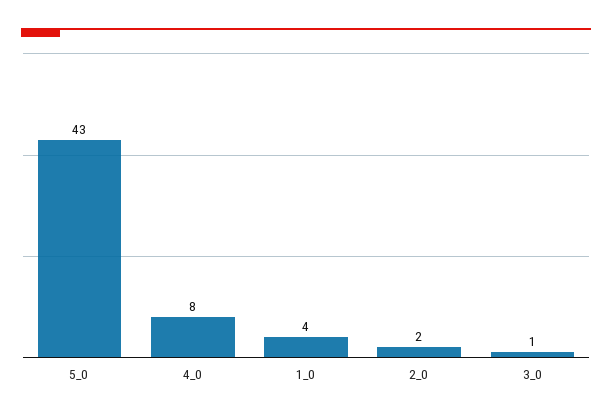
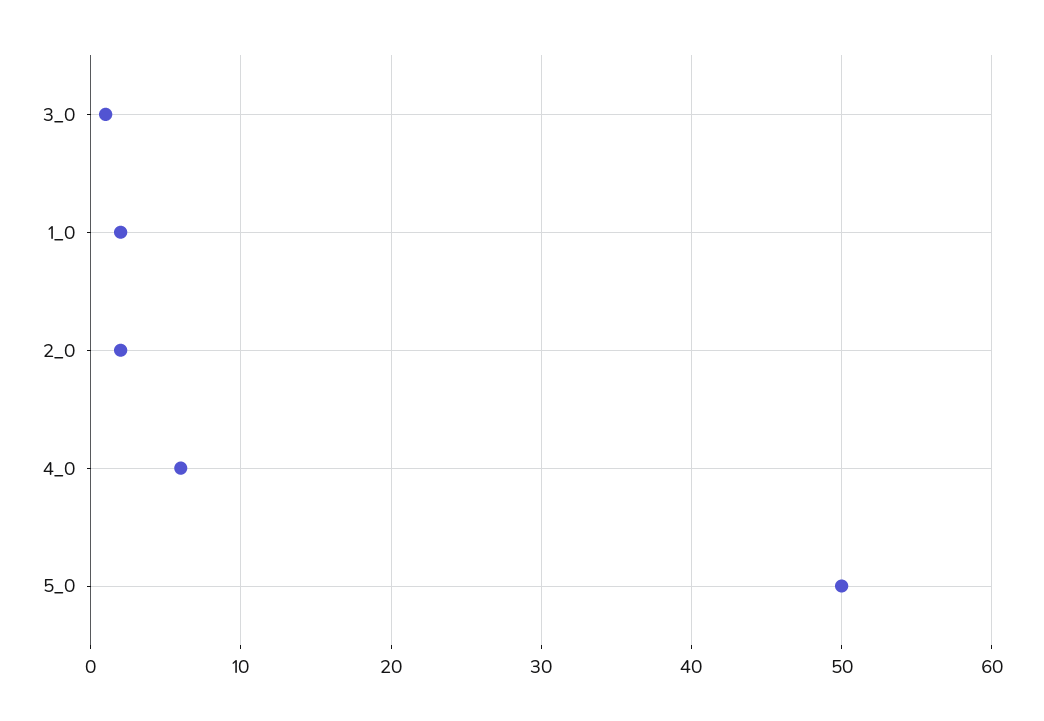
  {
-   "5_0": 43,
+   "5_0": 50,
-   "4_0": 8,
+   "4_0": 6,
-   "1_0": 4,
+   "1_0": 2,
    "2_0": 2,
    "3_0": 1
  }

